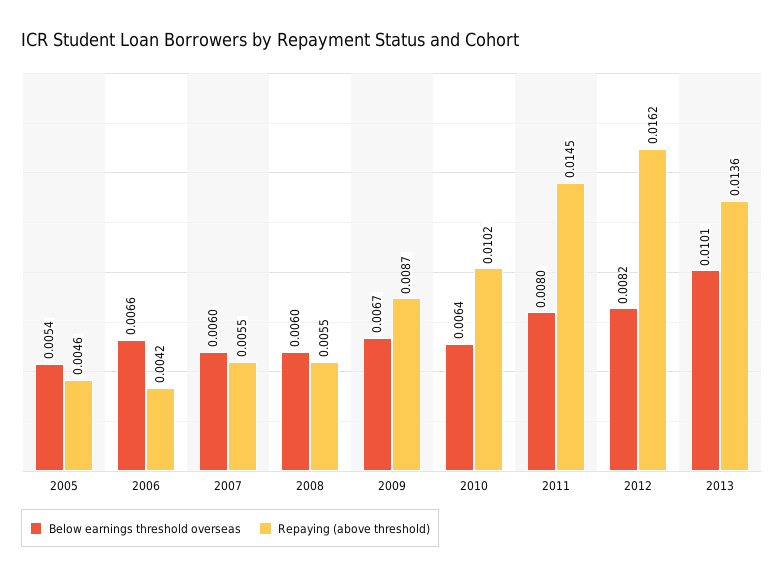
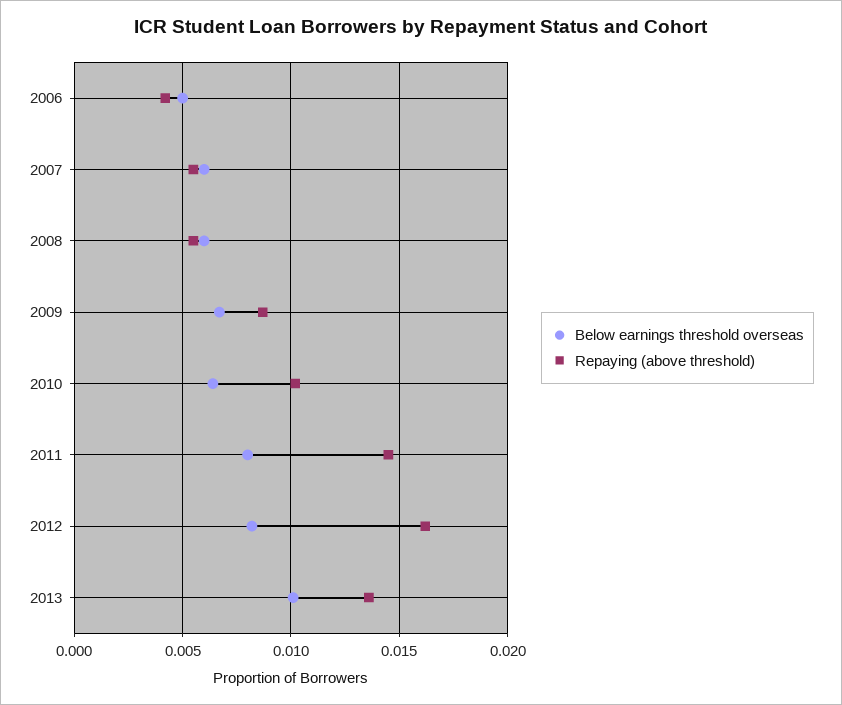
  {
    "Below earnings threshold overseas": {
-     "2005": 0.0054,
-     "2006": 0.0066,
+     "2006": 0.005,
      "2007": 0.006,
      "2008": 0.006,
      "2009": 0.0067,
      "2010": 0.0064,
      "2011": 0.008,
      "2012": 0.0082,
      "2013": 0.0101
    },
    "Repaying (above threshold)": {
-     "2005": 0.0046,
      "2006": 0.0042,
      "2007": 0.0055,
      "2008": 0.0055,
      "2009": 0.0087,
      "2010": 0.0102,
      "2011": 0.0145,
      "2012": 0.0162,
      "2013": 0.0136
    }
  }

